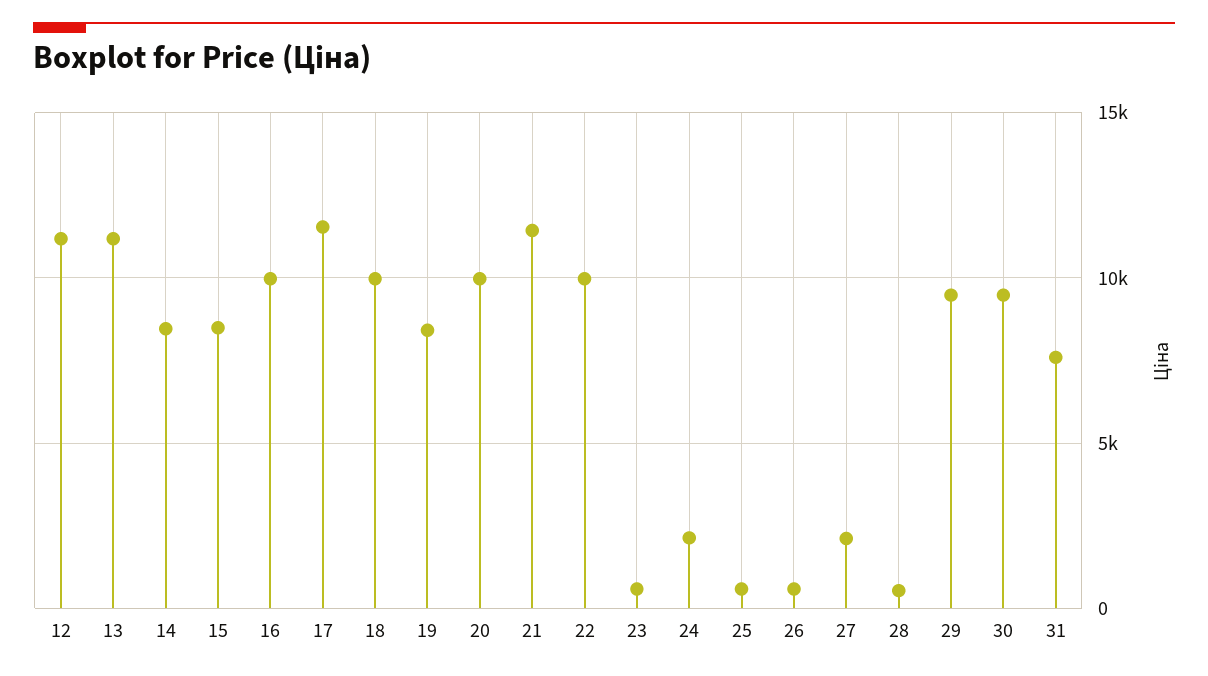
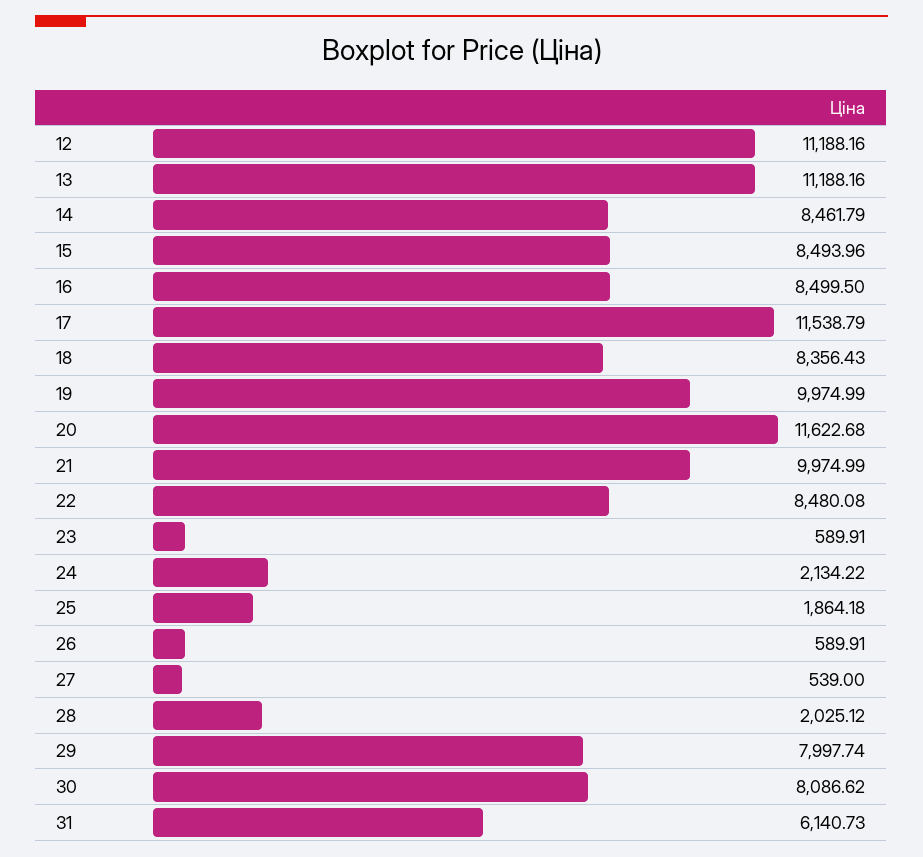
  {
    "12": 11188.16,
    "13": 11188.16,
    "14": 8461.79,
    "15": 8493.96,
-   "16": 10000,
+   "16": 8499.5,
    "17": 11538.79,
-   "18": 10000,
+   "18": 8356.43,
-   "19": 8500,
+   "19": 9974.99,
-   "20": 10000,
+   "20": 11622.68,
-   "21": 11500,
+   "21": 9974.99,
-   "22": 10000,
+   "22": 8480.08,
    "23": 589.91,
    "24": 2134.22,
-   "25": 500,
+   "25": 1864.18,
    "26": 589.91,
-   "27": 2000,
+   "27": 539,
-   "28": 500,
+   "28": 2025.12,
-   "29": 9500,
+   "29": 7997.74,
-   "30": 9500,
+   "30": 8086.62,
-   "31": 7500
+   "31": 6140.73
  }

